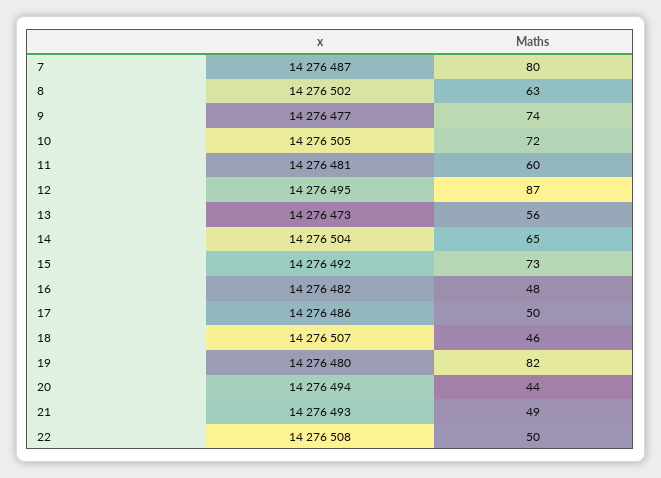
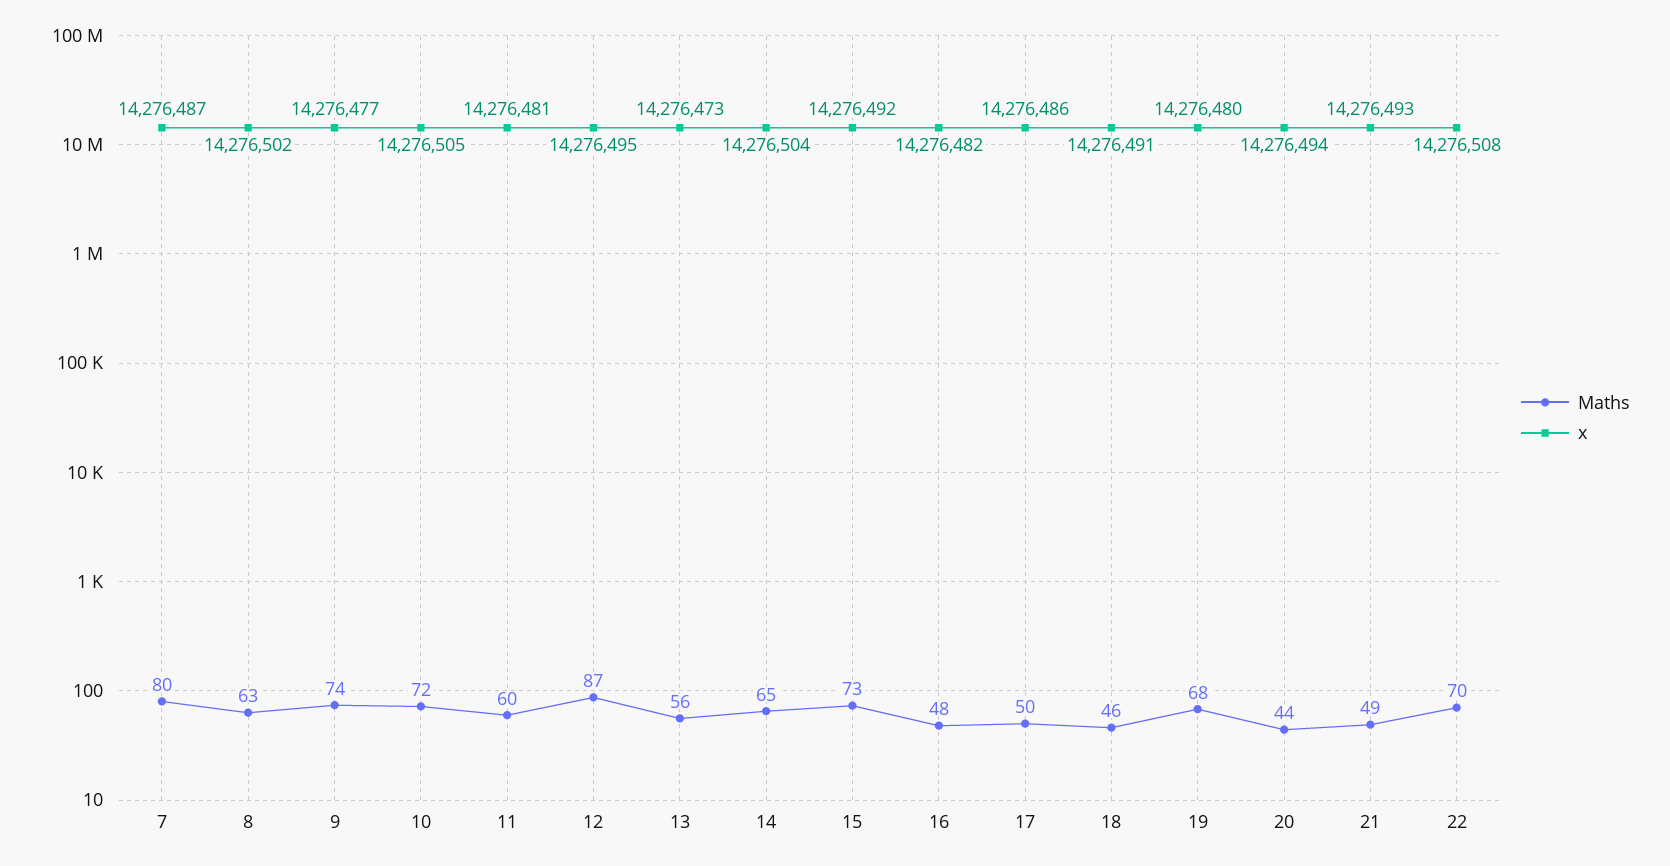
  {
    "x": {
      "7": 14276487,
      "8": 14276502,
      "9": 14276477,
      "10": 14276505,
      "11": 14276481,
      "12": 14276495,
      "13": 14276473,
      "14": 14276504,
      "15": 14276492,
      "16": 14276482,
      "17": 14276486,
-     "18": 14276507,
+     "18": 14276491,
      "19": 14276480,
      "20": 14276494,
      "21": 14276493,
      "22": 14276508
    },
    "Maths": {
      "7": 80,
      "8": 63,
      "9": 74,
      "10": 72,
      "11": 60,
      "12": 87,
      "13": 56,
      "14": 65,
      "15": 73,
      "16": 48,
      "17": 50,
      "18": 46,
-     "19": 82,
+     "19": 68,
      "20": 44,
      "21": 49,
-     "22": 50
+     "22": 70
    }
  }

